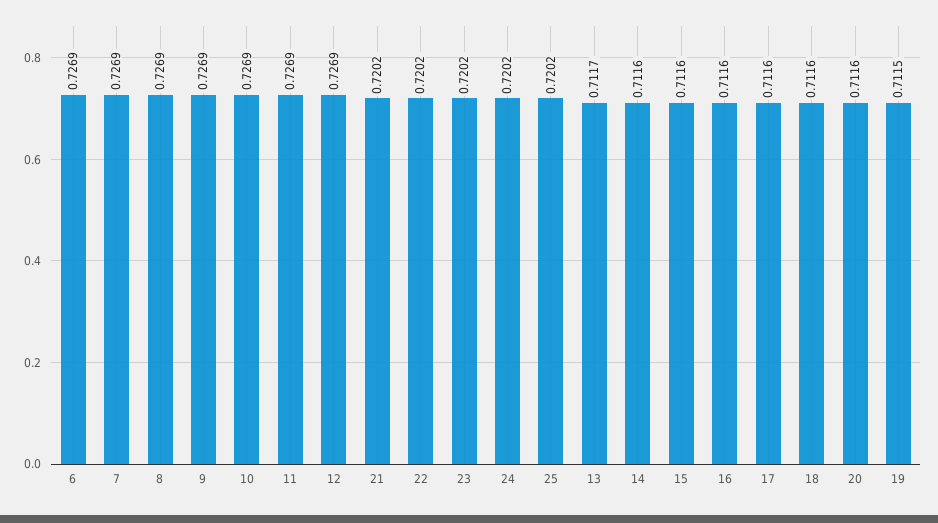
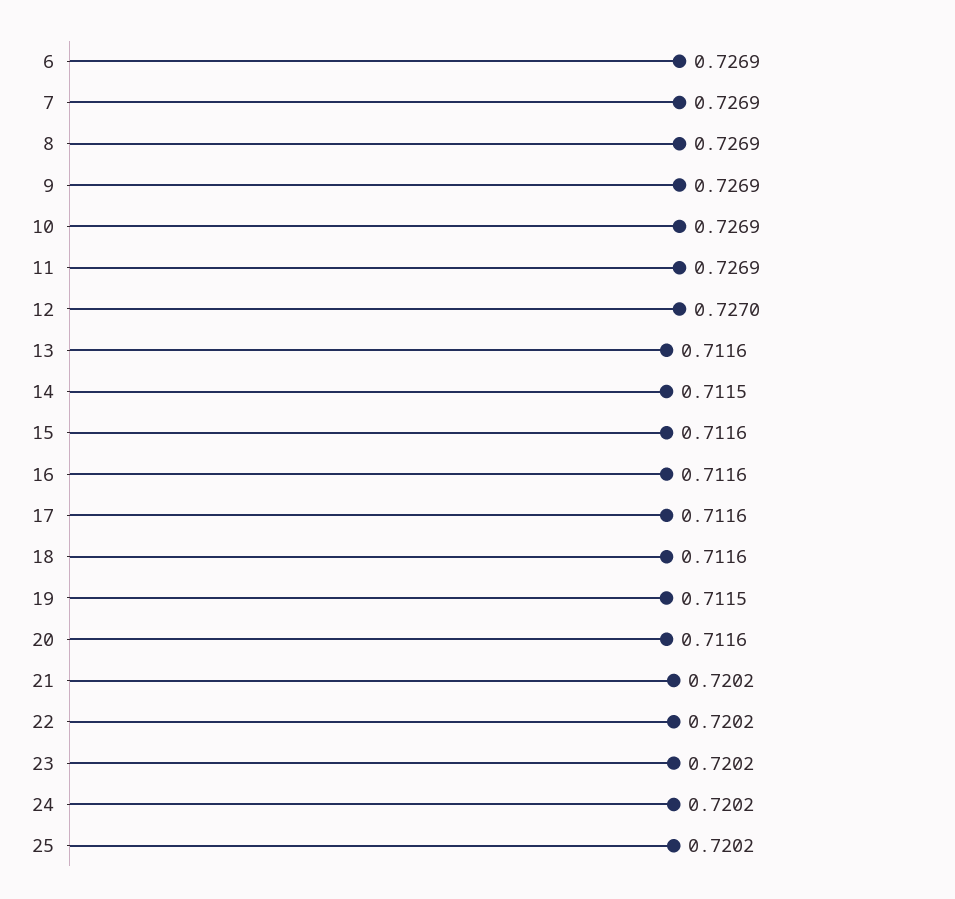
  {
    "6": 0.7269,
    "7": 0.7269,
    "8": 0.7269,
    "9": 0.7269,
    "10": 0.7269,
    "11": 0.7269,
-   "12": 0.7269,
+   "12": 0.727,
    "21": 0.7202,
    "22": 0.7202,
    "23": 0.7202,
    "24": 0.7202,
    "25": 0.7202,
-   "13": 0.7117,
+   "13": 0.7116,
-   "14": 0.7116,
+   "14": 0.7115,
    "15": 0.7116,
    "16": 0.7116,
    "17": 0.7116,
    "18": 0.7116,
    "20": 0.7116,
    "19": 0.7115
  }

